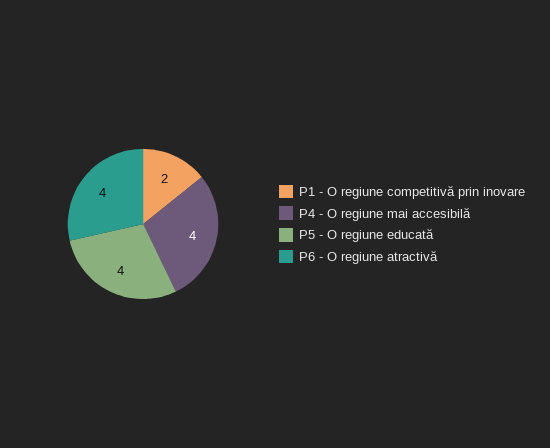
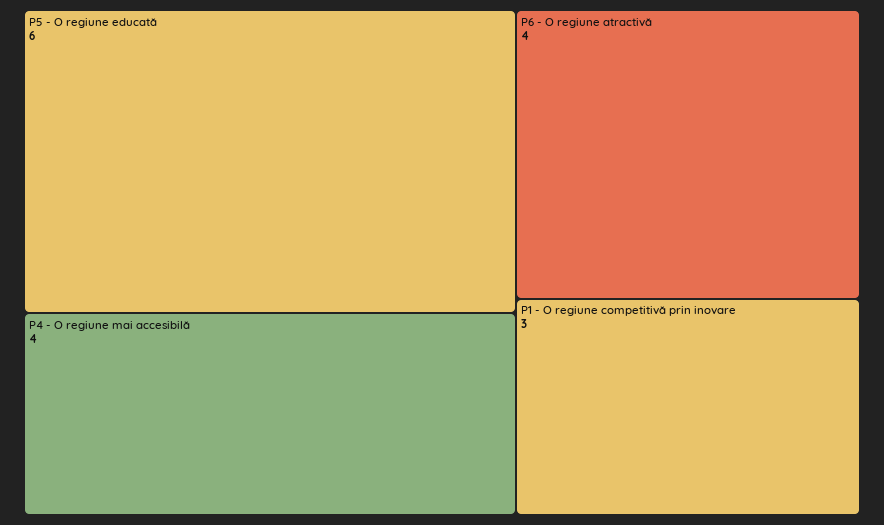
  {
-   "P1 - O regiune competitivă prin inovare": 2,
+   "P1 - O regiune competitivă prin inovare": 3,
    "P4 - O regiune mai accesibilă": 4,
-   "P5 - O regiune educată": 4,
+   "P5 - O regiune educată": 6,
    "P6 - O regiune atractivă": 4
  }

